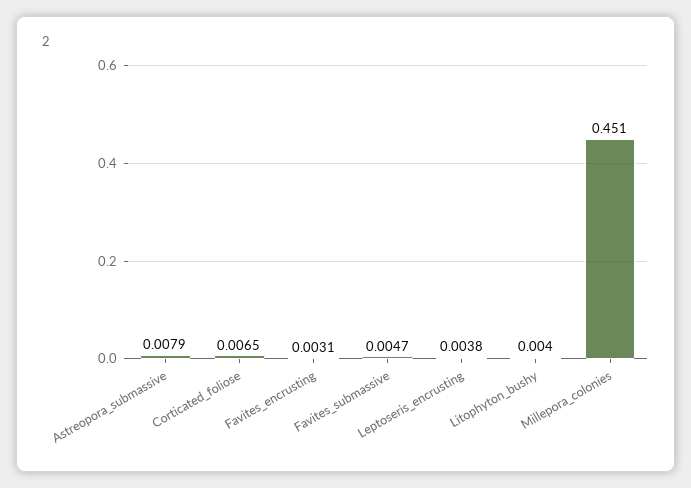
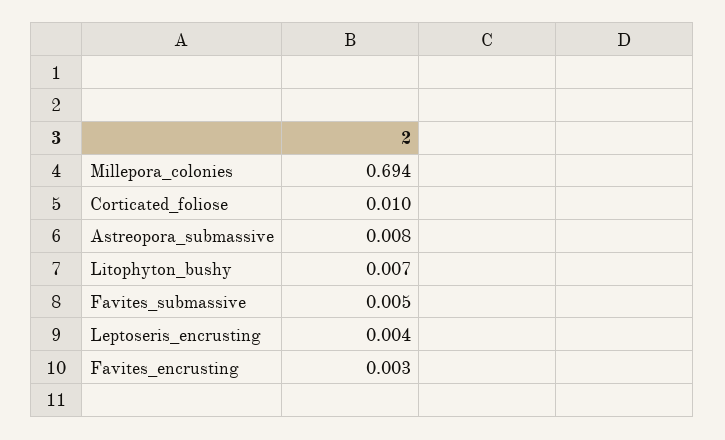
  {
    "Astreopora_submassive": 0.0079,
-   "Corticated_foliose": 0.0065,
+   "Corticated_foliose": 0.01,
    "Favites_encrusting": 0.0031,
    "Favites_submassive": 0.0047,
    "Leptoseris_encrusting": 0.0038,
-   "Litophyton_bushy": 0.004,
+   "Litophyton_bushy": 0.007,
-   "Millepora_colonies": 0.451
+   "Millepora_colonies": 0.694
  }

